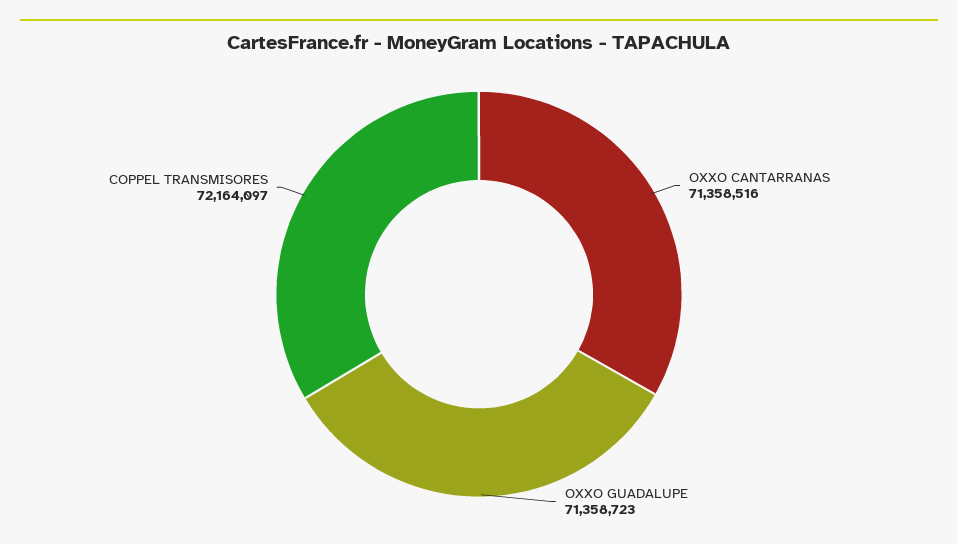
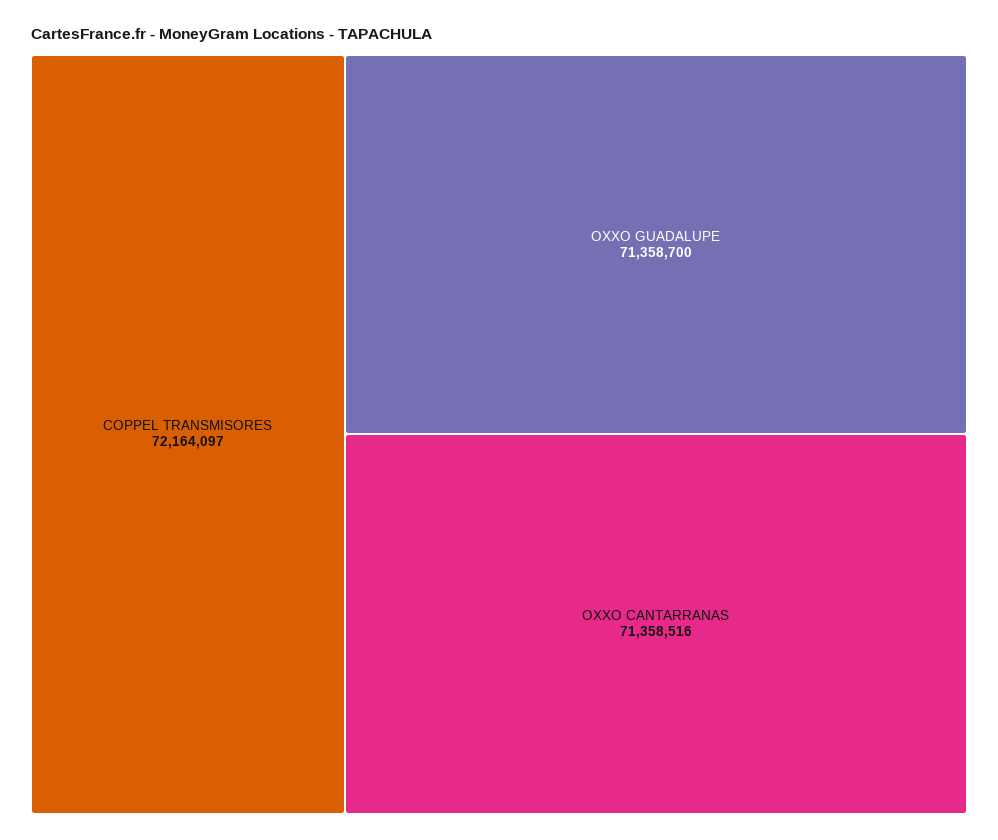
  {
    "OXXO CANTARRANAS": 71358516,
-   "OXXO GUADALUPE": 71358723,
+   "OXXO GUADALUPE": 71358700,
    "COPPEL TRANSMISORES": 72164097
  }

